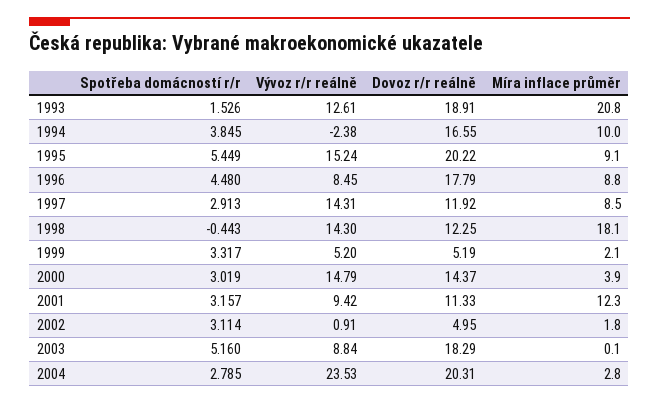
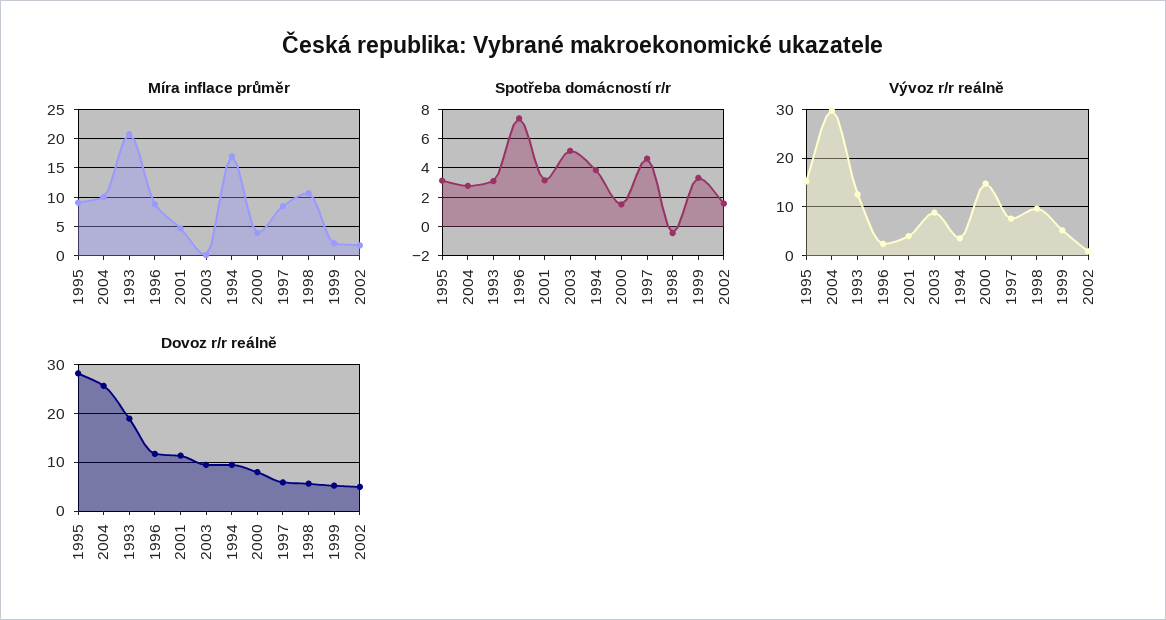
  {
    "Spotřeba domácností r/r": {
-     "1993": 1.526,
+     "1993": 3,
      "1994": 3.845,
-     "1995": 5.449,
+     "1995": 3,
-     "1996": 4.48,
+     "1996": 7.5,
-     "1997": 2.913,
+     "1997": 4.5,
      "1998": -0.443,
      "1999": 3.317,
-     "2000": 3.019,
+     "2000": 1.5,
      "2001": 3.157,
-     "2002": 3.114,
+     "2002": 1.5,
      "2003": 5.16,
      "2004": 2.785
    },
    "Vývoz r/r reálně": {
      "1993": 12.61,
-     "1994": -2.38,
+     "1994": 4,
      "1995": 15.24,
-     "1996": 8.45,
+     "1996": 2,
-     "1997": 14.31,
+     "1997": 8,
-     "1998": 14.3,
+     "1998": 10,
      "1999": 5.2,
      "2000": 14.79,
-     "2001": 9.42,
+     "2001": 4,
      "2002": 0.91,
      "2003": 8.84,
-     "2004": 23.53
+     "2004": 30
    },
    "Dovoz r/r reálně": {
      "1993": 18.91,
-     "1994": 16.55,
+     "1994": 10,
-     "1995": 20.22,
+     "1995": 28,
-     "1996": 17.79,
+     "1996": 12,
-     "1997": 11.92,
+     "1997": 6,
-     "1998": 12.25,
+     "1998": 6,
      "1999": 5.19,
-     "2000": 14.37,
+     "2000": 8,
      "2001": 11.33,
      "2002": 4.95,
-     "2003": 18.29,
+     "2003": 10,
-     "2004": 20.31
+     "2004": 26
    },
    "Míra inflace průměr": {
      "1993": 20.8,
-     "1994": 10,
+     "1994": 17.5,
      "1995": 9.1,
      "1996": 8.8,
      "1997": 8.5,
-     "1998": 18.1,
+     "1998": 10,
      "1999": 2.1,
      "2000": 3.9,
-     "2001": 12.3,
+     "2001": 5,
      "2002": 1.8,
      "2003": 0.1,
-     "2004": 2.8
+     "2004": 10
    }
  }

